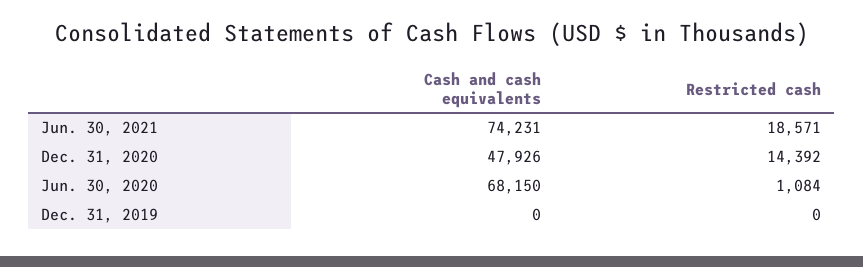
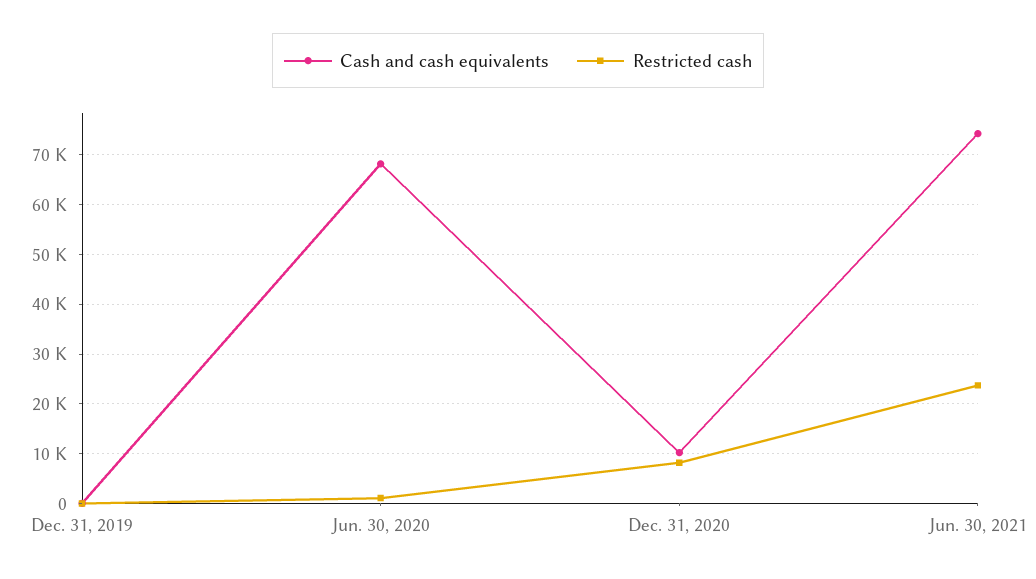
  {
    "Cash and cash equivalents": {
      "Jun. 30, 2021": 74231,
-     "Dec. 31, 2020": 47926,
+     "Dec. 31, 2020": 10000,
      "Jun. 30, 2020": 68150,
      "Dec. 31, 2019": 0
    },
    "Restricted cash": {
-     "Jun. 30, 2021": 18571,
+     "Jun. 30, 2021": 24000,
-     "Dec. 31, 2020": 14392,
+     "Dec. 31, 2020": 8000,
      "Jun. 30, 2020": 1084,
      "Dec. 31, 2019": 0
    }
  }

